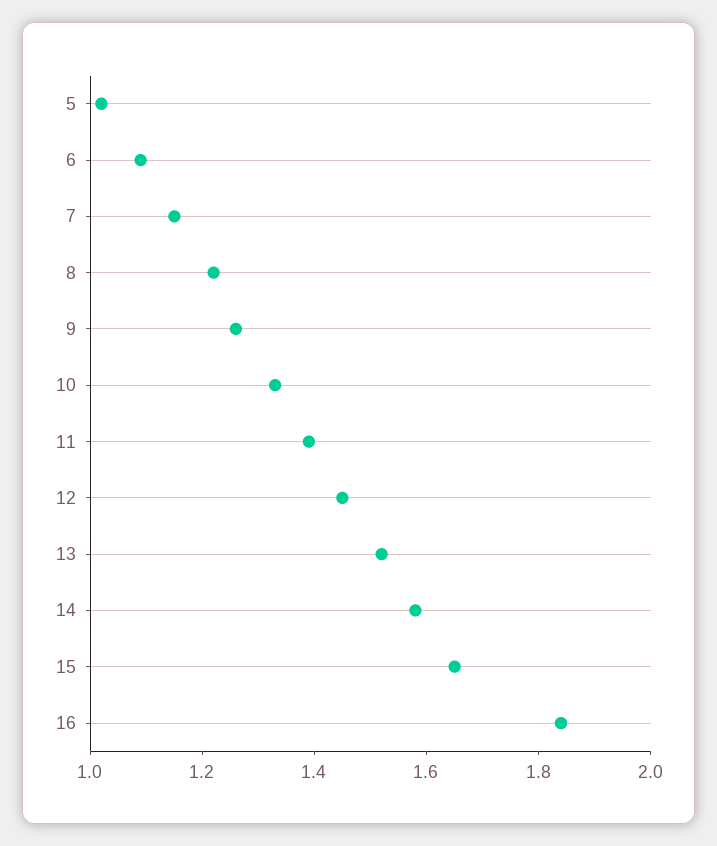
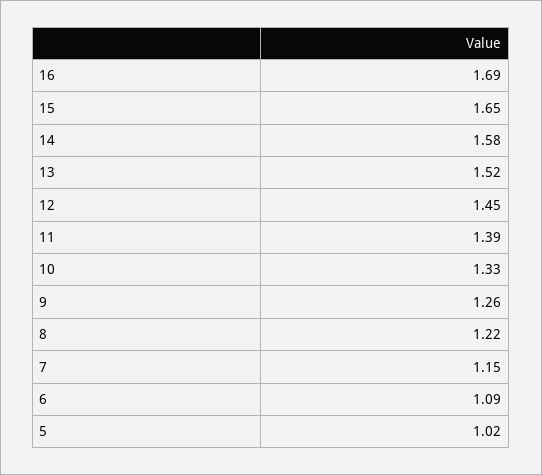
  {
    "5": 1.02,
    "6": 1.09,
    "7": 1.15,
    "8": 1.22,
    "9": 1.26,
    "10": 1.33,
    "11": 1.39,
    "12": 1.45,
    "13": 1.52,
    "14": 1.58,
    "15": 1.65,
-   "16": 1.85
+   "16": 1.69
  }

